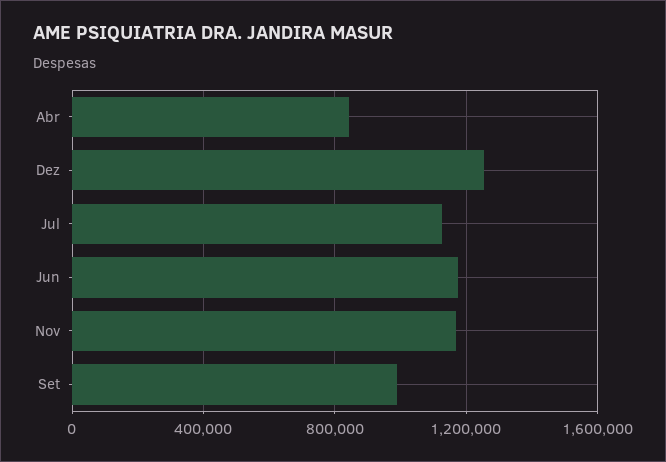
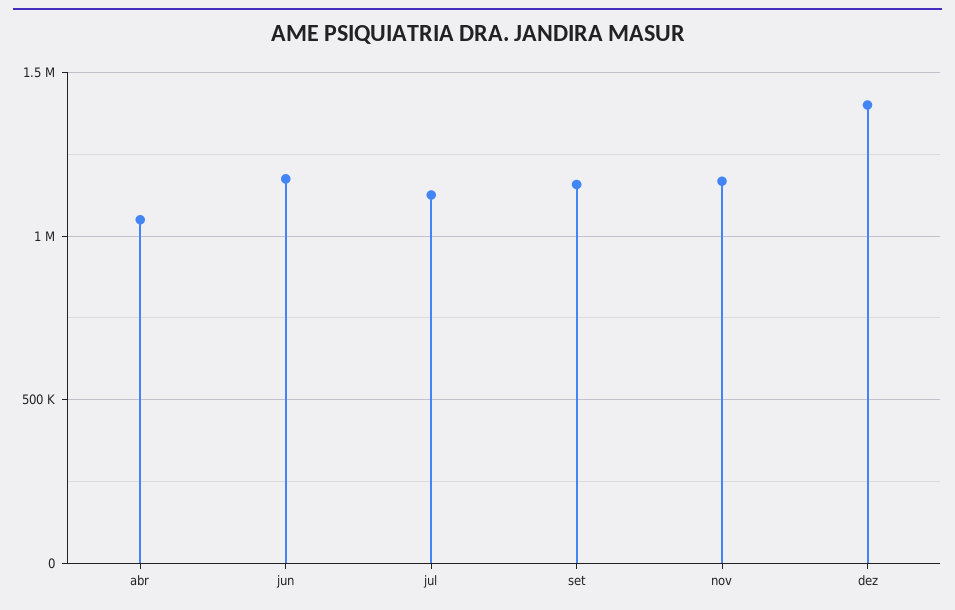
  {
-   "Abr": 850000,
+   "Abr": 1050000,
-   "Dez": 1250000,
+   "Dez": 1400000,
    "Jul": 1150000,
    "Jun": 1150000,
    "Nov": 1150000,
-   "Set": 1000000
+   "Set": 1150000
  }

